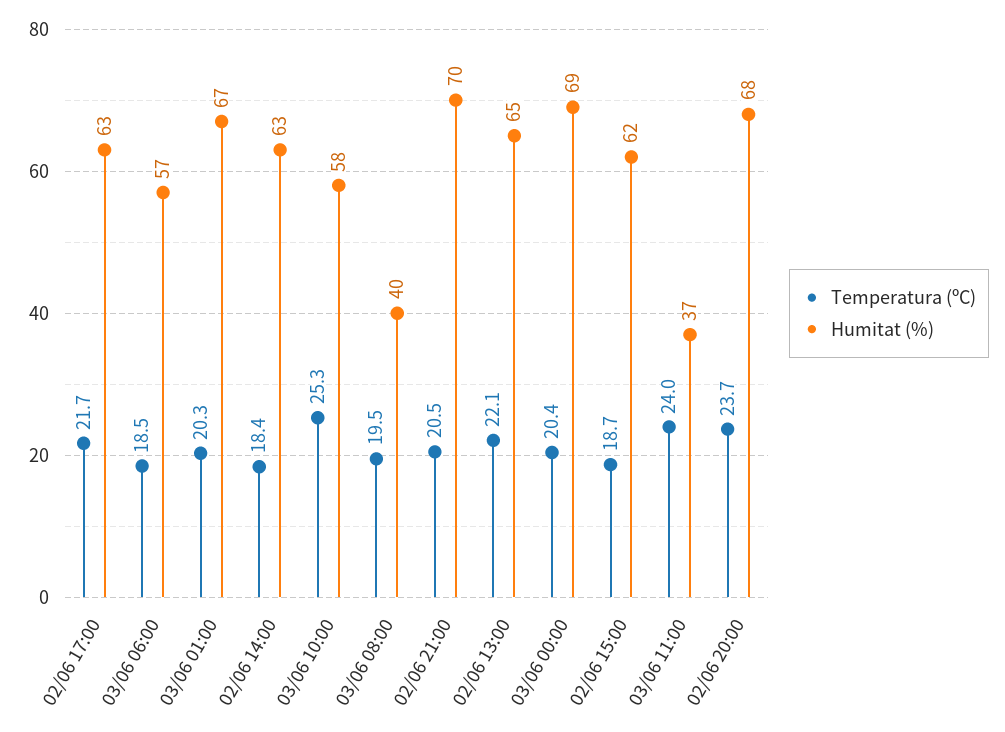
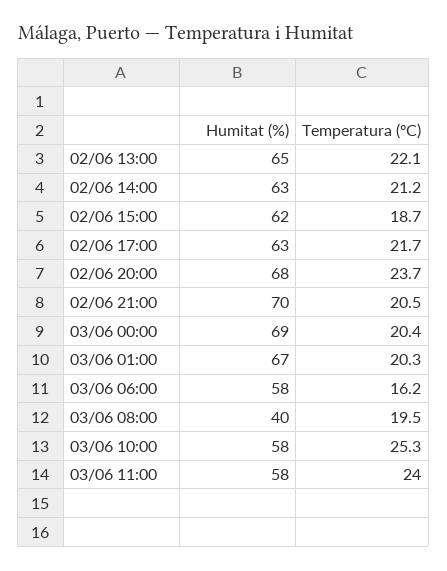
  {
    "Temperatura (ºC)": {
      "02/06 17:00": 21.7,
-     "03/06 06:00": 18.5,
+     "03/06 06:00": 16.2,
      "03/06 01:00": 20.3,
-     "02/06 14:00": 18.4,
+     "02/06 14:00": 21.2,
      "03/06 10:00": 25.3,
      "03/06 08:00": 19.5,
      "02/06 21:00": 20.5,
      "02/06 13:00": 22.1,
      "03/06 00:00": 20.4,
      "02/06 15:00": 18.7,
      "03/06 11:00": 24,
      "02/06 20:00": 23.7
    },
    "Humitat (%)": {
      "02/06 17:00": 63,
-     "03/06 06:00": 57,
+     "03/06 06:00": 58,
      "03/06 01:00": 67,
      "02/06 14:00": 63,
      "03/06 10:00": 58,
      "03/06 08:00": 40,
      "02/06 21:00": 70,
      "02/06 13:00": 65,
      "03/06 00:00": 69,
      "02/06 15:00": 62,
-     "03/06 11:00": 37,
+     "03/06 11:00": 58,
      "02/06 20:00": 68
    }
  }

